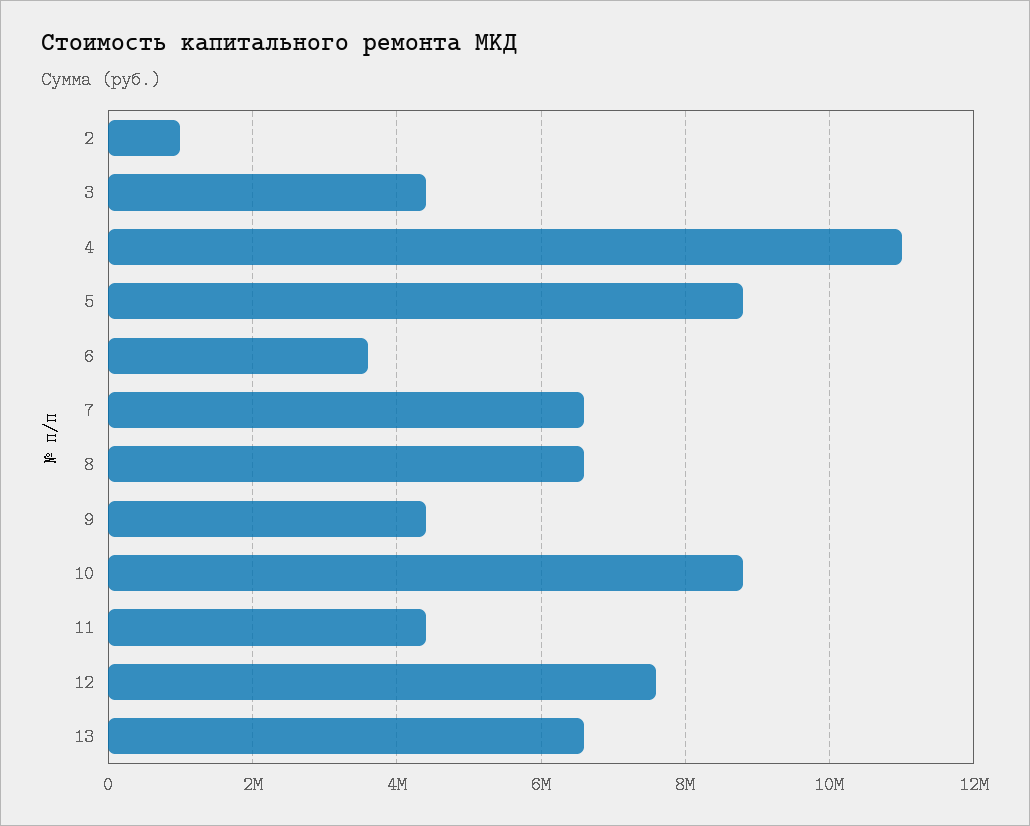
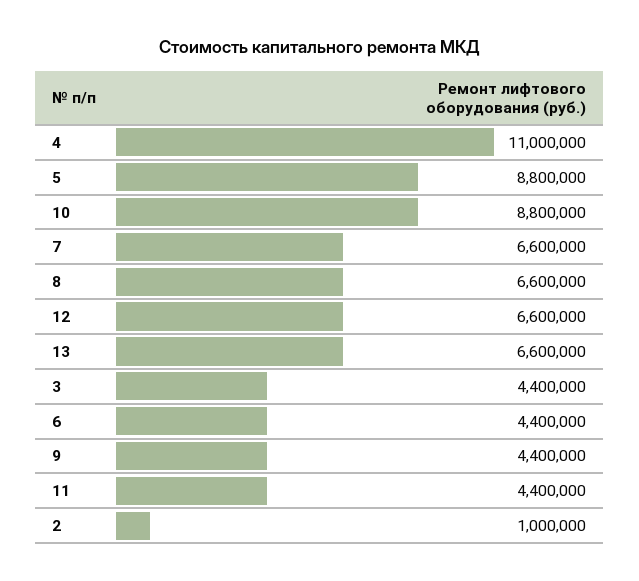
  {
    "2": 1000000,
    "3": 4400000,
    "4": 11000000,
    "5": 8800000,
-   "6": 3600000,
+   "6": 4400000,
    "7": 6600000,
    "8": 6600000,
    "9": 4400000,
    "10": 8800000,
    "11": 4400000,
-   "12": 7600000,
+   "12": 6600000,
    "13": 6600000
  }

